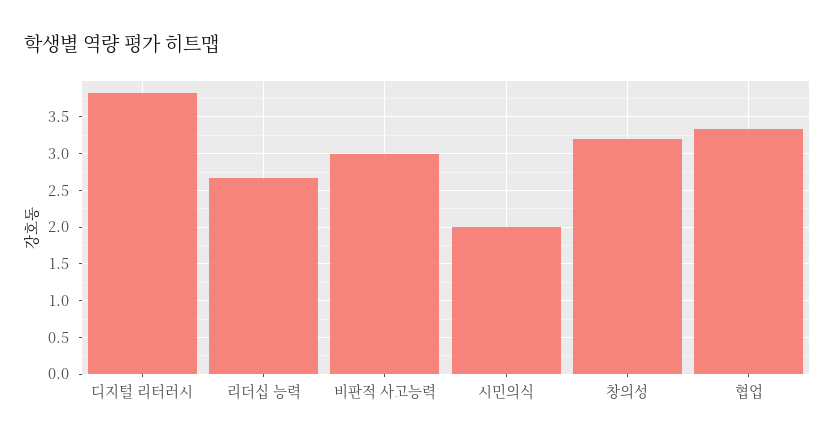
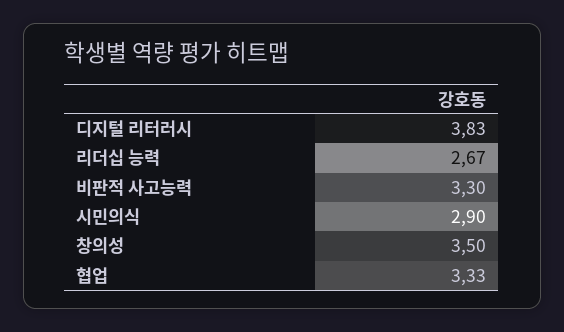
  {
    "디지털 리터러시": 3.83,
    "리더십 능력": 2.67,
-   "비판적 사고능력": 3,
+   "비판적 사고능력": 3.3,
-   "시민의식": 2,
+   "시민의식": 2.9,
-   "창의성": 3.2,
+   "창의성": 3.5,
    "협업": 3.33
  }

